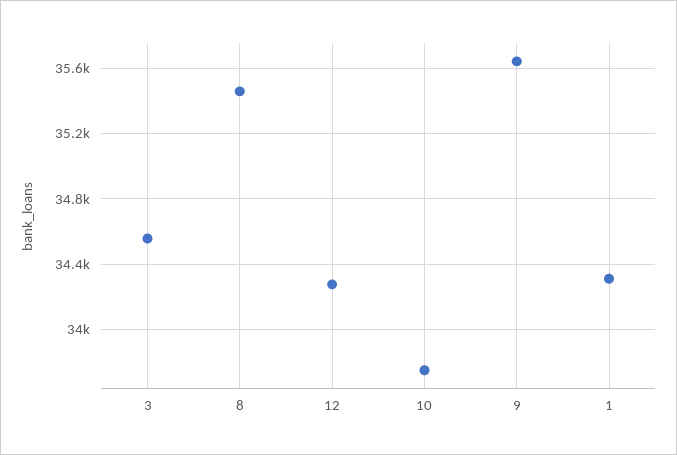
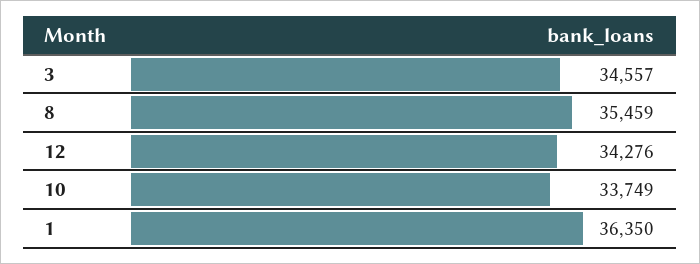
  {
    "3": 34557,
    "8": 35459,
    "12": 34276,
    "10": 33749,
-   "9": 35650,
-   "1": 34300
+   "1": 36350
  }

